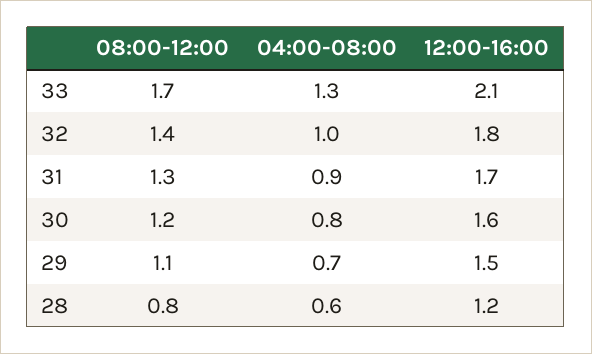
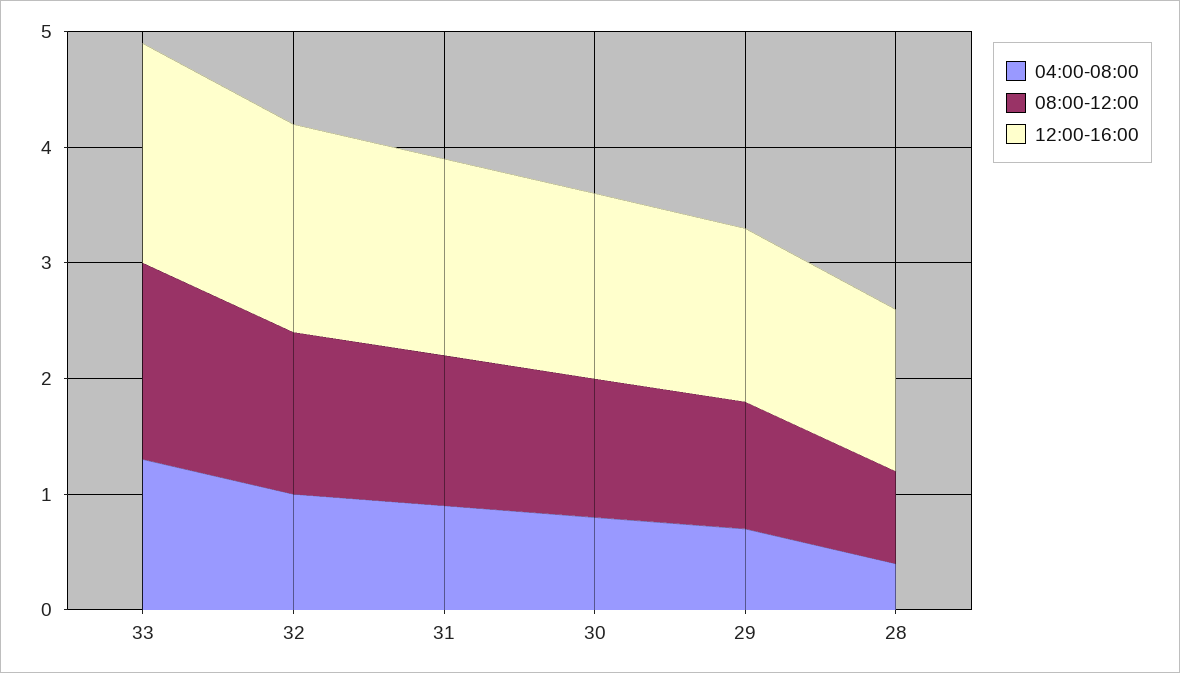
  {
    "08:00-12:00": {
      "33": 1.7,
      "32": 1.4,
      "31": 1.3,
      "30": 1.2,
      "29": 1.1,
      "28": 0.8
    },
    "04:00-08:00": {
      "33": 1.3,
      "32": 1,
      "31": 0.9,
      "30": 0.8,
      "29": 0.7,
-     "28": 0.6
+     "28": 0.4
    },
    "12:00-16:00": {
-     "33": 2.1,
+     "33": 1.9,
      "32": 1.8,
      "31": 1.7,
      "30": 1.6,
      "29": 1.5,
-     "28": 1.2
+     "28": 1.4
    }
  }

